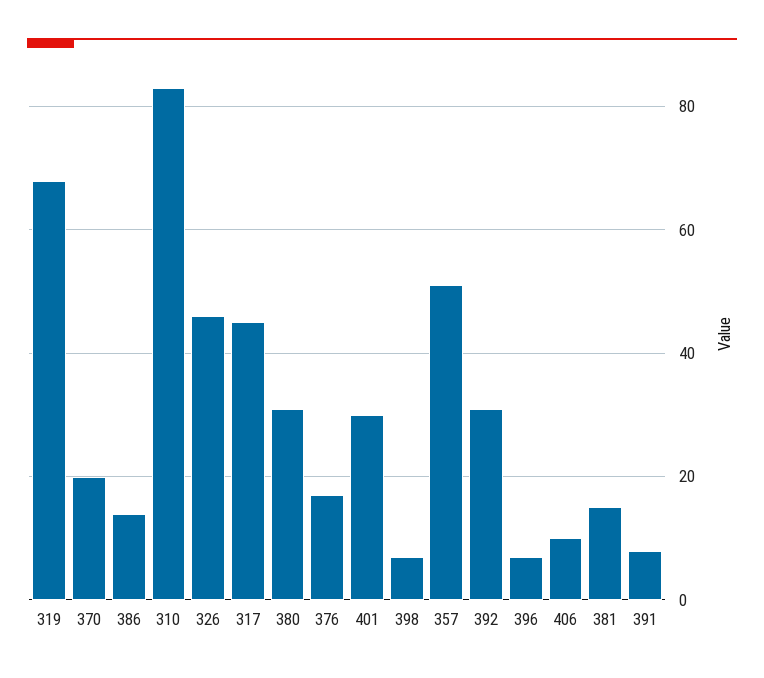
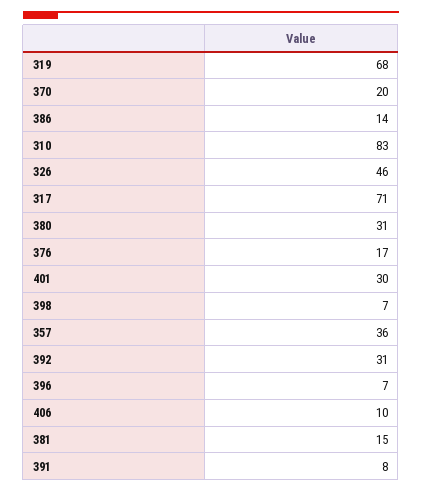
  {
    "319": 68,
    "370": 20,
    "386": 14,
    "310": 83,
    "326": 46,
-   "317": 45,
+   "317": 71,
    "380": 31,
    "376": 17,
    "401": 30,
    "398": 7,
-   "357": 50,
+   "357": 36,
    "392": 31,
    "396": 7,
    "406": 10,
    "381": 15,
    "391": 8
  }

